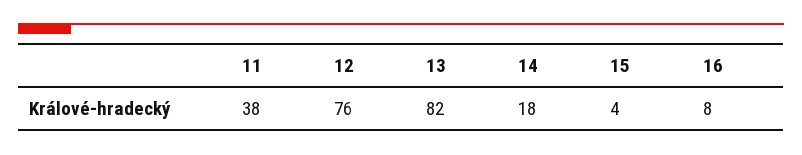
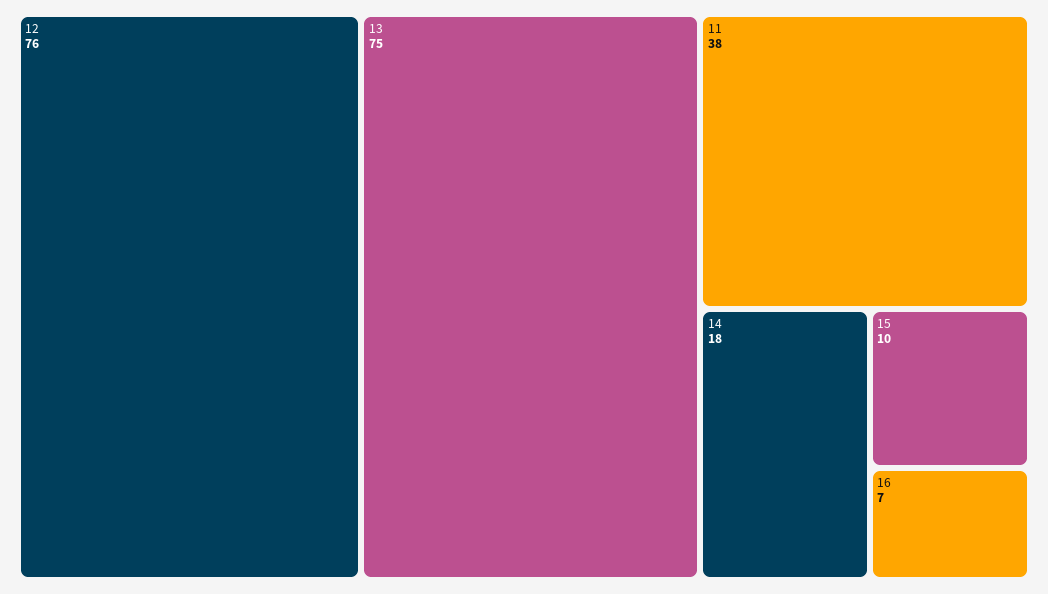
  {
    "11": 38,
    "12": 76,
-   "13": 82,
+   "13": 75,
    "14": 18,
-   "15": 4,
+   "15": 10,
-   "16": 8
+   "16": 7
  }

